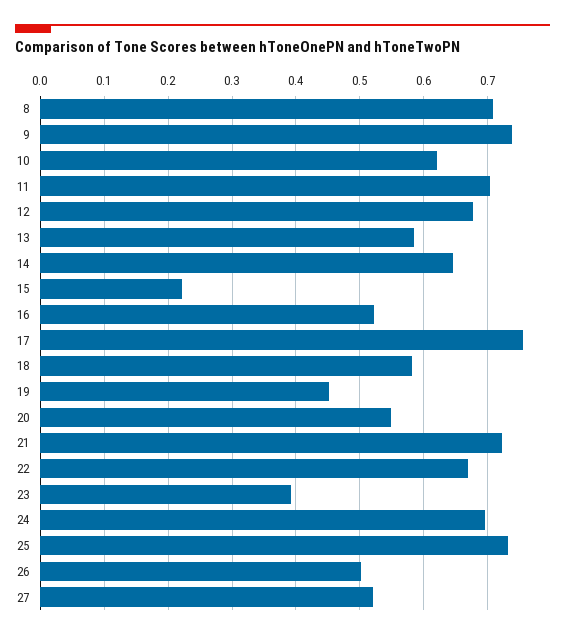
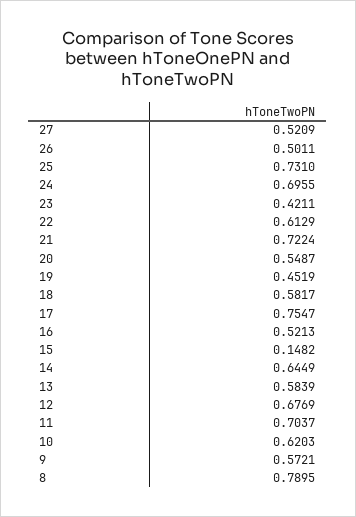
  {
-   "8": 0.71,
+   "8": 0.7895,
-   "9": 0.74,
+   "9": 0.5721,
    "10": 0.6203,
    "11": 0.7037,
    "12": 0.6769,
    "13": 0.5839,
    "14": 0.6449,
-   "15": 0.22,
+   "15": 0.1482,
    "16": 0.5213,
    "17": 0.7547,
    "18": 0.5817,
    "19": 0.4519,
    "20": 0.5487,
    "21": 0.7224,
-   "22": 0.67,
+   "22": 0.6129,
-   "23": 0.39,
+   "23": 0.4211,
    "24": 0.6955,
    "25": 0.731,
    "26": 0.5011,
    "27": 0.5209
  }

